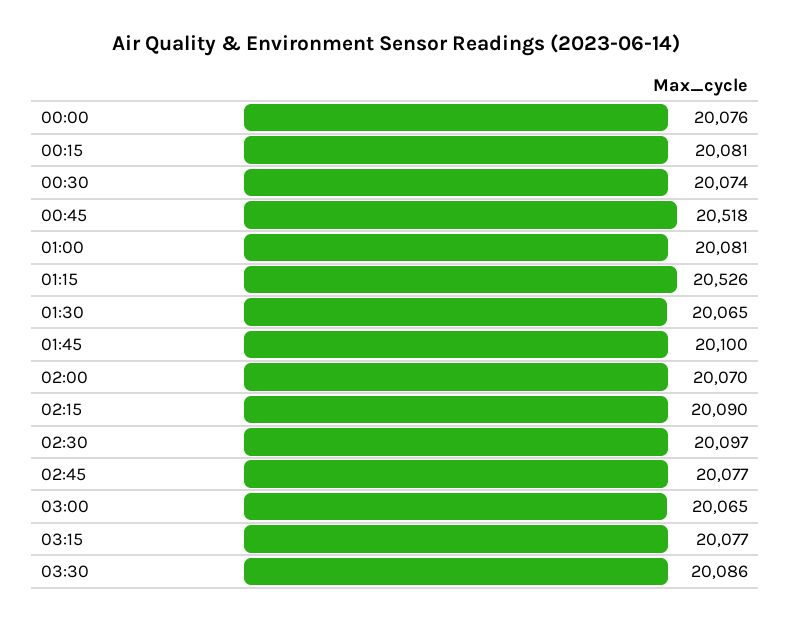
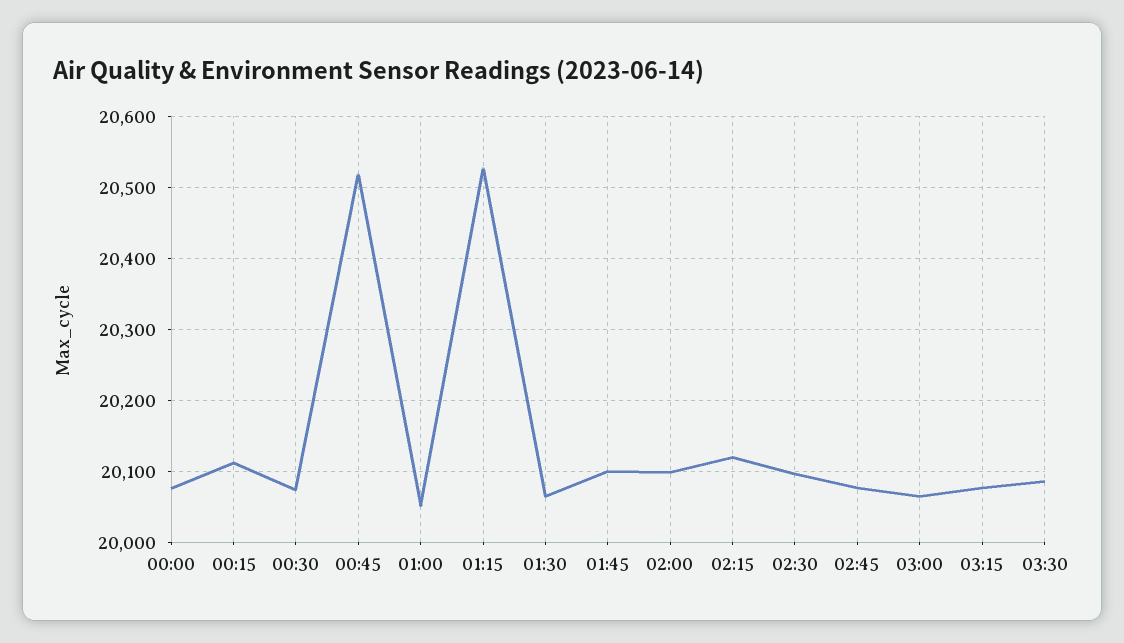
  {
    "00:00": 20076,
-   "00:15": 20081,
+   "00:15": 20110,
    "00:30": 20074,
    "00:45": 20518,
-   "01:00": 20081,
+   "01:00": 20050,
    "01:15": 20526,
    "01:30": 20065,
    "01:45": 20100,
-   "02:00": 20070,
+   "02:00": 20100,
-   "02:15": 20090,
+   "02:15": 20120,
    "02:30": 20097,
    "02:45": 20077,
    "03:00": 20065,
    "03:15": 20077,
    "03:30": 20086
  }

